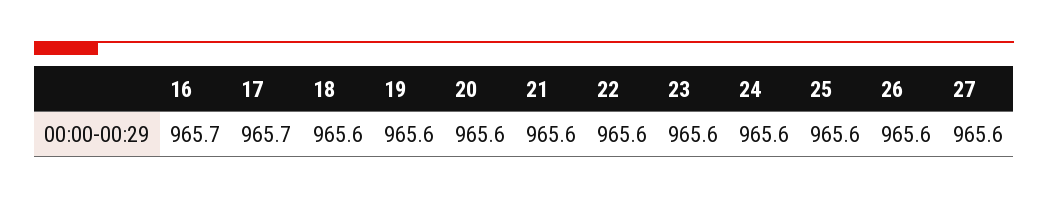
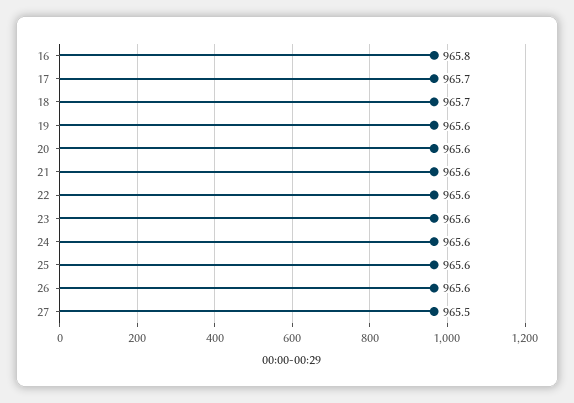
  {
-   "16": 965.7,
+   "16": 965.8,
    "17": 965.7,
-   "18": 965.6,
+   "18": 965.7,
    "19": 965.6,
    "20": 965.6,
    "21": 965.6,
    "22": 965.6,
    "23": 965.6,
    "24": 965.6,
    "25": 965.6,
    "26": 965.6,
-   "27": 965.6
+   "27": 965.5
  }

